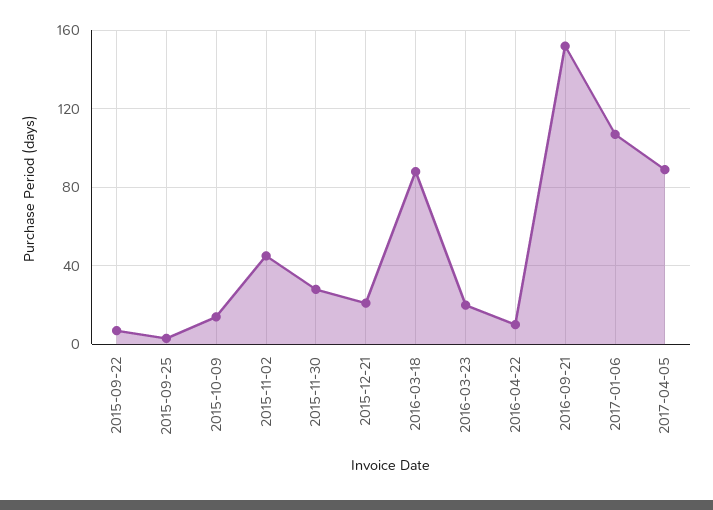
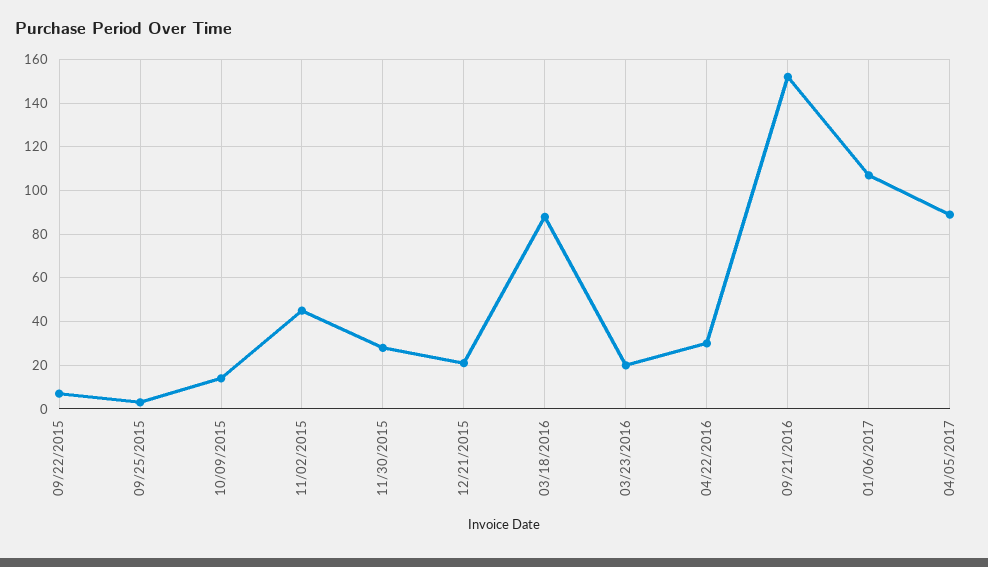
  {
    "2015-09-22": 5,
    "2015-09-25": 5,
    "2015-10-09": 15,
    "2015-11-02": 45,
    "2015-11-30": 30,
    "2015-12-21": 20,
    "2016-03-18": 90,
    "2016-03-23": 20,
-   "2016-04-22": 10,
+   "2016-04-22": 30,
    "2016-09-21": 150,
    "2017-01-06": 105,
    "2017-04-05": 90
  }

